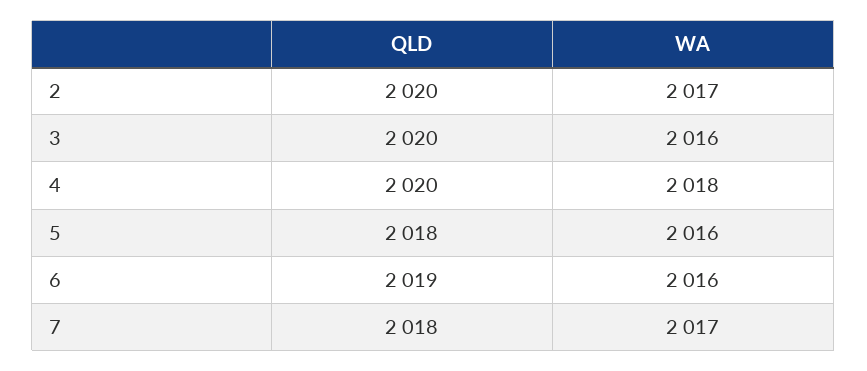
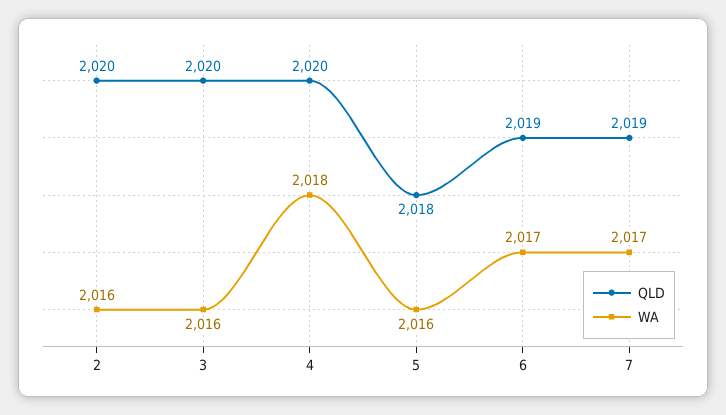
  {
    "QLD": {
      "2": 2020,
      "3": 2020,
      "4": 2020,
      "5": 2018,
      "6": 2019,
-     "7": 2018
+     "7": 2019
    },
    "WA": {
-     "2": 2017,
+     "2": 2016,
      "3": 2016,
      "4": 2018,
      "5": 2016,
-     "6": 2016,
+     "6": 2017,
      "7": 2017
    }
  }

